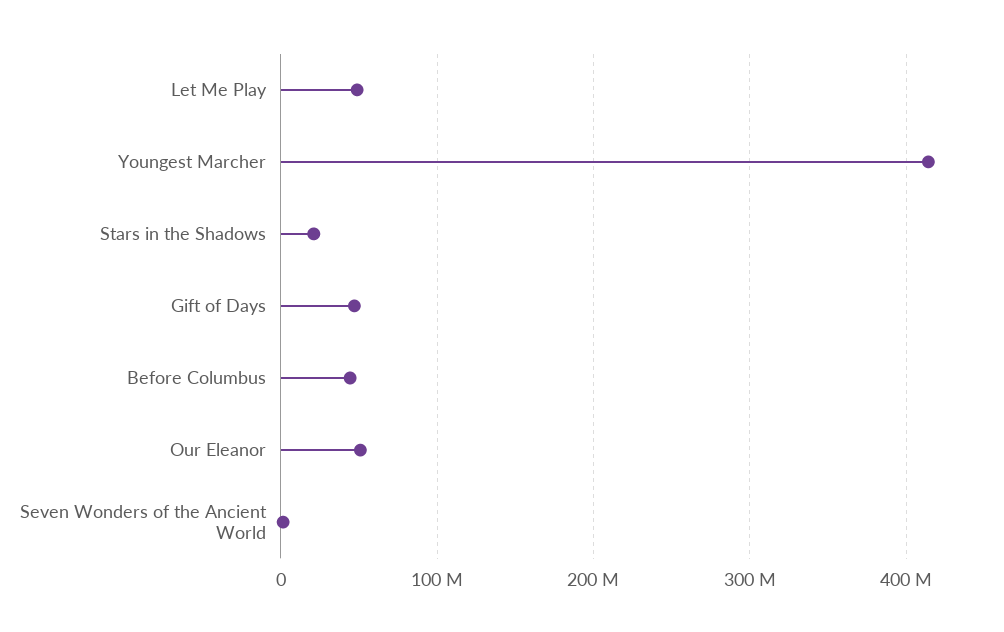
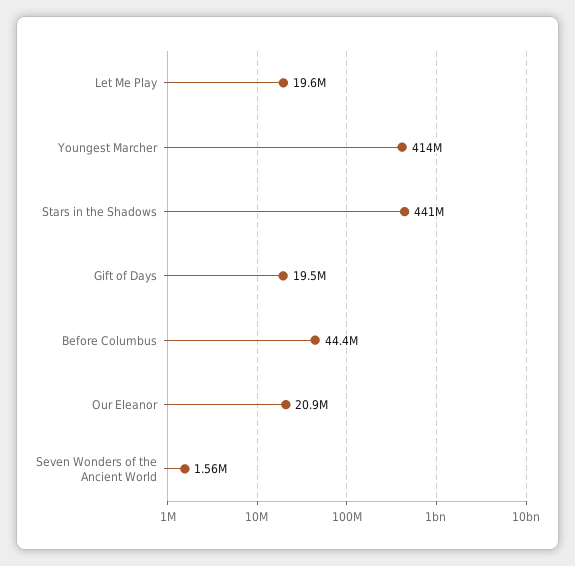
  {
-   "Let Me Play": 50000000,
+   "Let Me Play": 19600000,
    "Youngest Marcher": 414000000,
-   "Stars in the Shadows": 20000000,
+   "Stars in the Shadows": 441000000,
-   "Gift of Days": 50000000,
+   "Gift of Days": 19500000,
    "Before Columbus": 44400000,
-   "Our Eleanor": 50000000,
+   "Our Eleanor": 20900000,
    "Seven Wonders of the Ancient World": 1560000
  }

